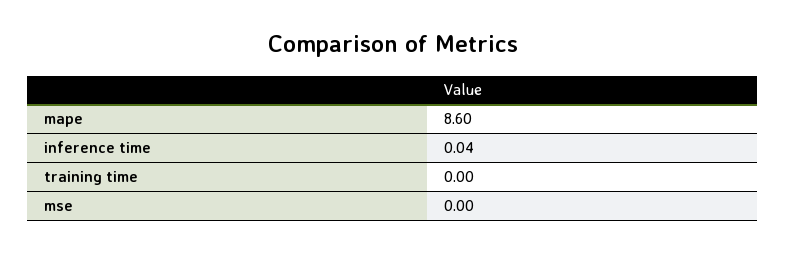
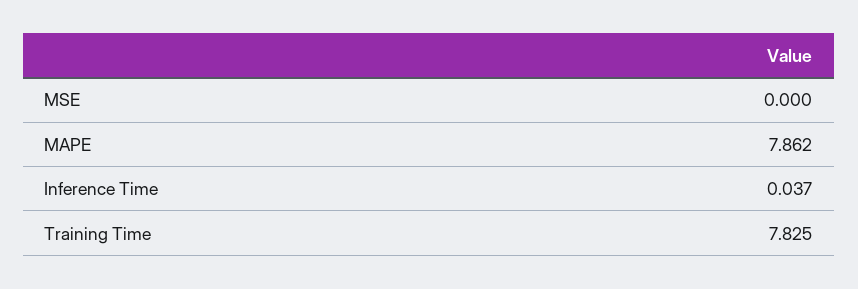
  {
-   "mape": 8.6,
+   "mape": 7.862,
    "inference time": 0.037,
-   "training time": 0,
+   "training time": 7.825,
    "mse": 0
  }

